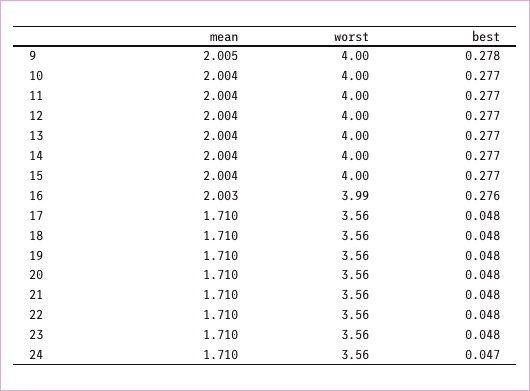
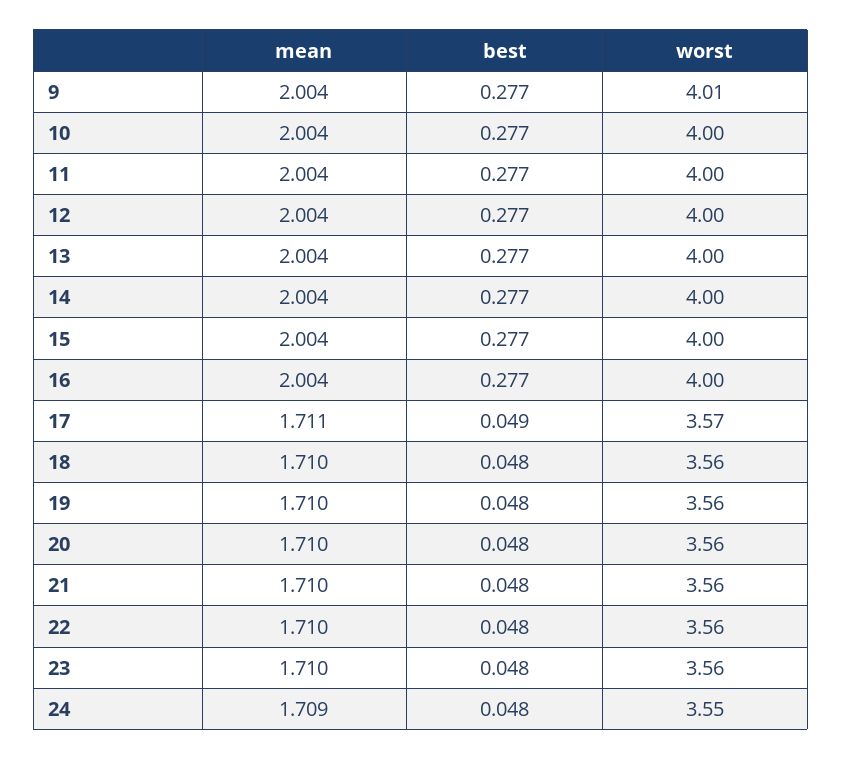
  {
    "mean": {
-     "9": 2.005,
+     "9": 2.004,
      "10": 2.004,
      "11": 2.004,
      "12": 2.004,
      "13": 2.004,
      "14": 2.004,
      "15": 2.004,
-     "16": 2.003,
+     "16": 2.004,
-     "17": 1.71,
+     "17": 1.711,
      "18": 1.71,
      "19": 1.71,
      "20": 1.71,
      "21": 1.71,
      "22": 1.71,
      "23": 1.71,
-     "24": 1.71
+     "24": 1.709
    },
    "worst": {
-     "9": 4,
+     "9": 4.01,
      "10": 4,
      "11": 4,
      "12": 4,
      "13": 4,
      "14": 4,
      "15": 4,
-     "16": 3.99,
+     "16": 4,
-     "17": 3.56,
+     "17": 3.57,
      "18": 3.56,
      "19": 3.56,
      "20": 3.56,
      "21": 3.56,
      "22": 3.56,
      "23": 3.56,
-     "24": 3.56
+     "24": 3.55
    },
    "best": {
-     "9": 0.278,
+     "9": 0.277,
      "10": 0.277,
      "11": 0.277,
      "12": 0.277,
      "13": 0.277,
      "14": 0.277,
      "15": 0.277,
-     "16": 0.276,
+     "16": 0.277,
-     "17": 0.048,
+     "17": 0.049,
      "18": 0.048,
      "19": 0.048,
      "20": 0.048,
      "21": 0.048,
      "22": 0.048,
      "23": 0.048,
-     "24": 0.047
+     "24": 0.048
    }
  }

